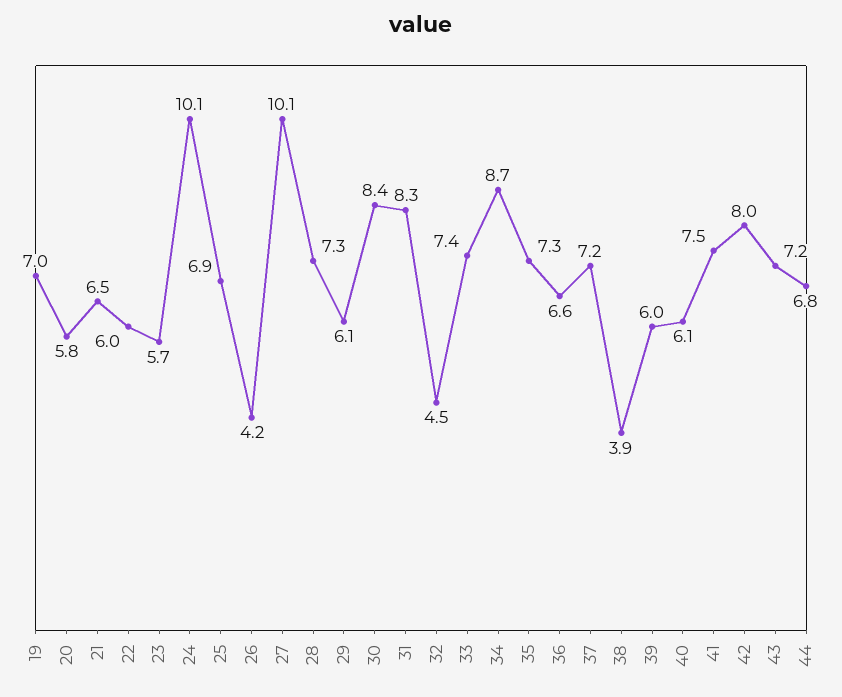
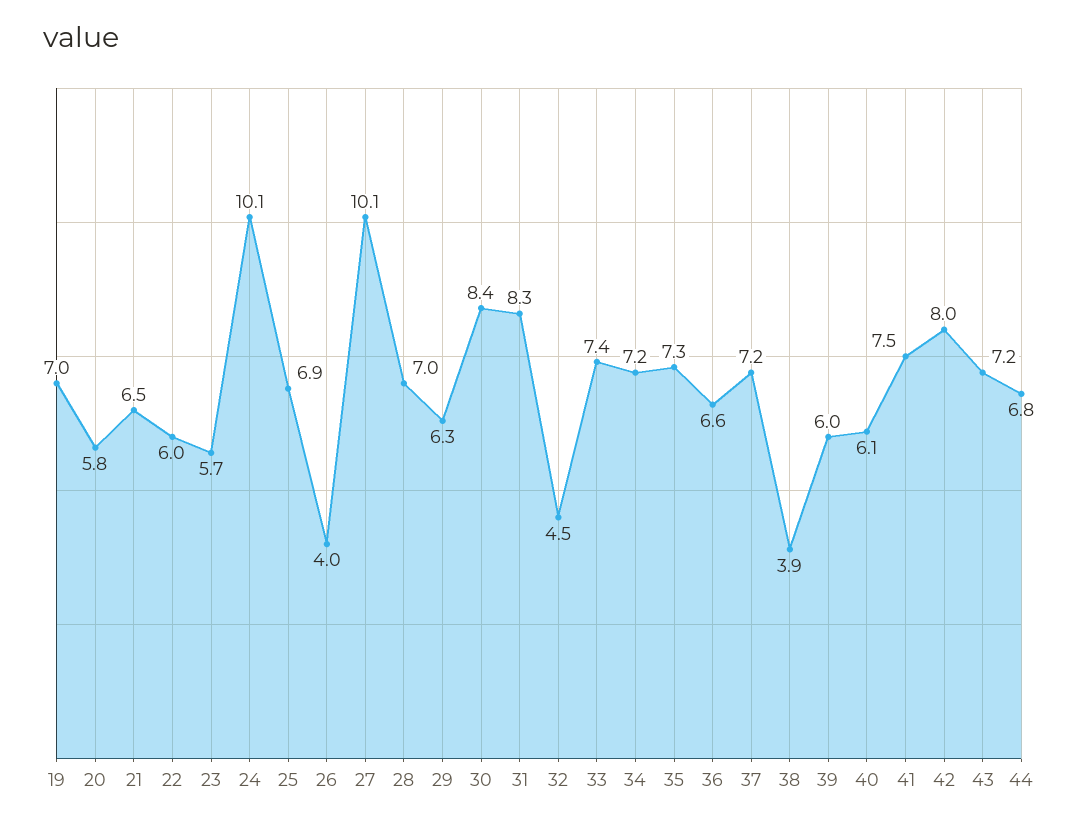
  {
    "19": 7,
    "20": 5.8,
    "21": 6.5,
    "22": 6,
    "23": 5.7,
    "24": 10.1,
    "25": 6.9,
-   "26": 4.2,
+   "26": 4,
    "27": 10.1,
-   "28": 7.3,
+   "28": 7,
-   "29": 6.1,
+   "29": 6.3,
    "30": 8.4,
    "31": 8.3,
    "32": 4.5,
    "33": 7.4,
-   "34": 8.7,
+   "34": 7.2,
    "35": 7.3,
    "36": 6.6,
    "37": 7.2,
    "38": 3.9,
    "39": 6,
    "40": 6.1,
    "41": 7.5,
    "42": 8,
    "43": 7.2,
    "44": 6.8
  }

